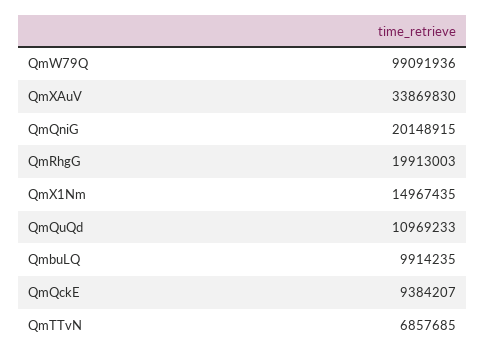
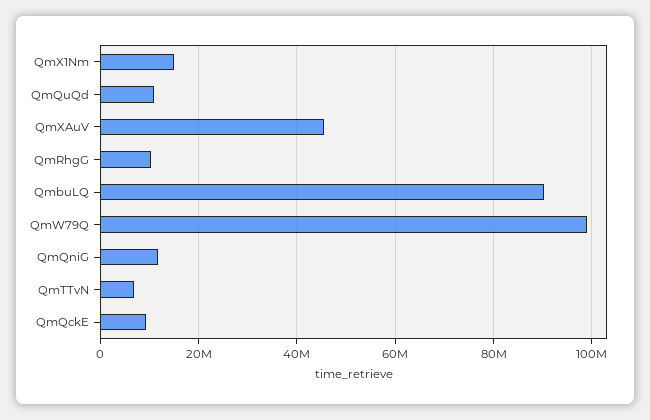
  {
    "QmW79Q": 99091936,
-   "QmXAuV": 33869830,
+   "QmXAuV": 46000000,
-   "QmQniG": 20148915,
+   "QmQniG": 12000000,
-   "QmRhgG": 19913003,
+   "QmRhgG": 10000000,
    "QmX1Nm": 14967435,
    "QmQuQd": 10969233,
-   "QmbuLQ": 9914235,
+   "QmbuLQ": 90000000,
    "QmQckE": 9384207,
    "QmTTvN": 6857685
  }

